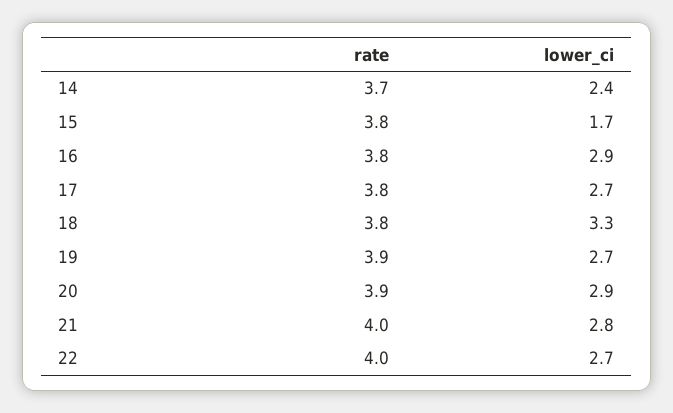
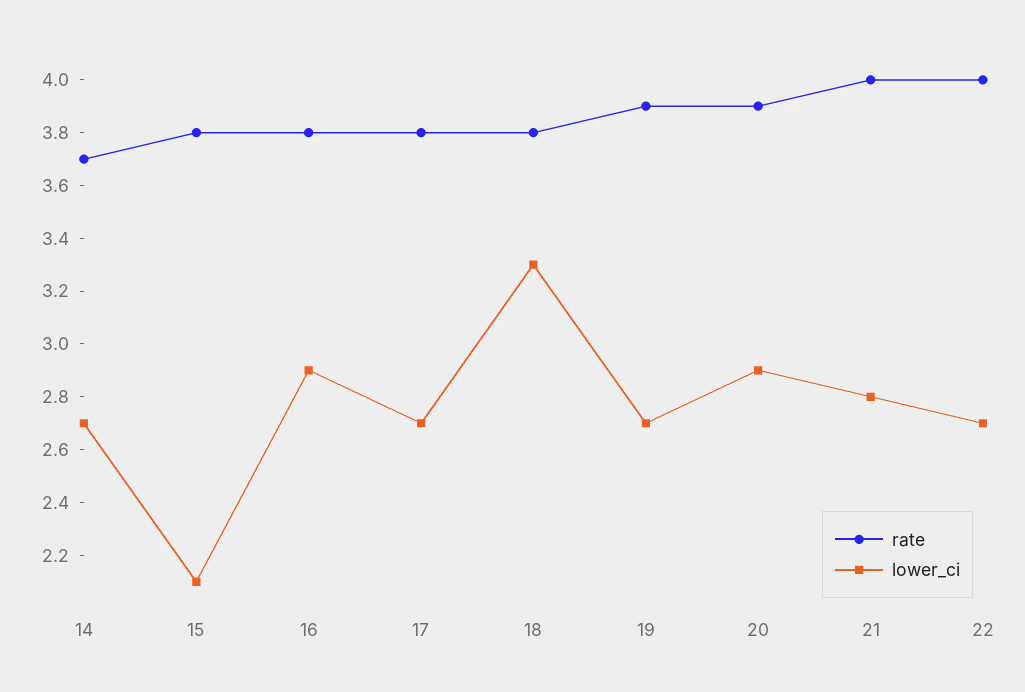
  {
    "rate": {
      "14": 3.7,
      "15": 3.8,
      "16": 3.8,
      "17": 3.8,
      "18": 3.8,
      "19": 3.9,
      "20": 3.9,
      "21": 4,
      "22": 4
    },
    "lower_ci": {
-     "14": 2.4,
+     "14": 2.7,
-     "15": 1.7,
+     "15": 2.1,
      "16": 2.9,
      "17": 2.7,
      "18": 3.3,
      "19": 2.7,
      "20": 2.9,
      "21": 2.8,
      "22": 2.7
    }
  }

